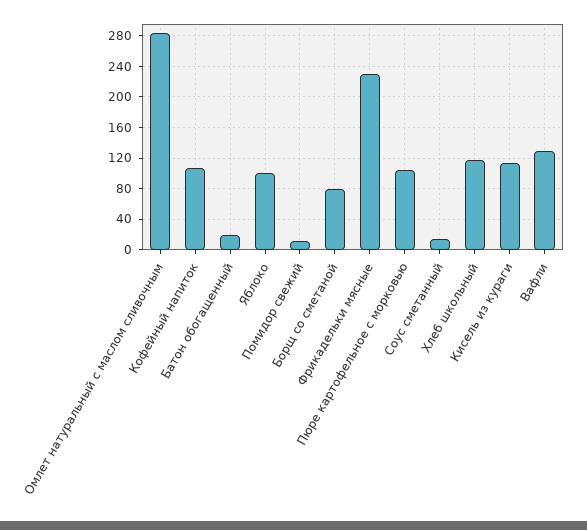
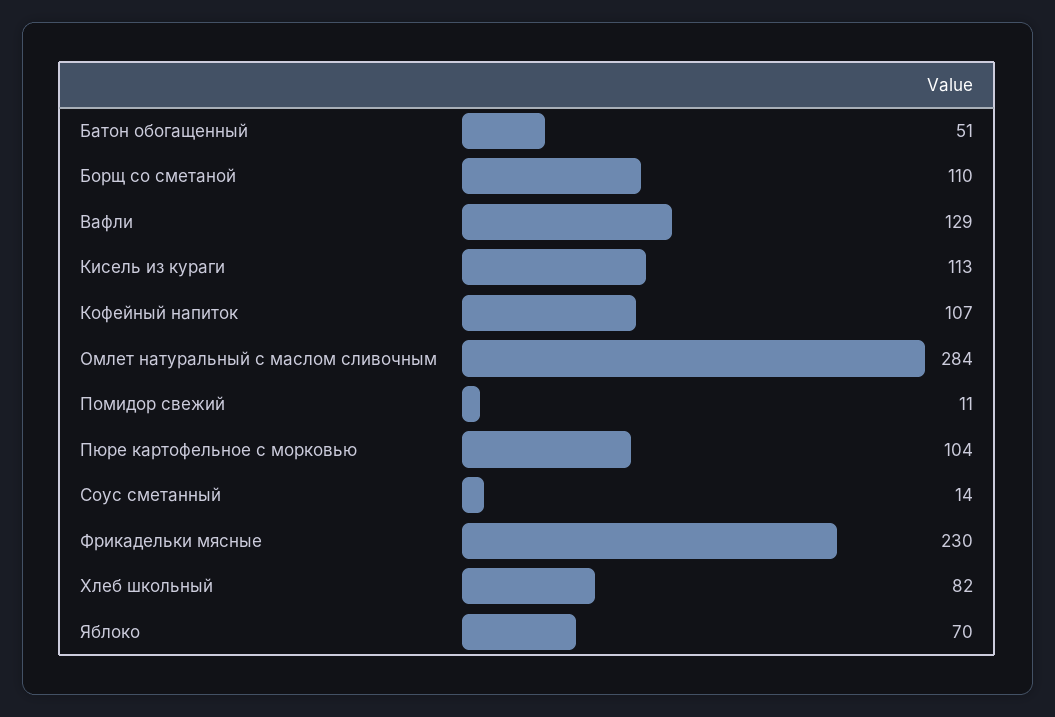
  {
    "Омлет натуральный с маслом сливочным": 284,
    "Кофейный напиток": 107,
-   "Батон обогащенный": 20,
+   "Батон обогащенный": 51,
-   "Яблоко": 100,
+   "Яблоко": 70,
    "Помидор свежий": 11,
-   "Борщ со сметаной": 80,
+   "Борщ со сметаной": 110,
    "Фрикадельки мясные": 230,
    "Пюре картофельное с морковью": 104,
    "Соус сметанный": 14,
-   "Хлеб школьный": 120,
+   "Хлеб школьный": 82,
    "Кисель из кураги": 113,
    "Вафли": 129
  }

